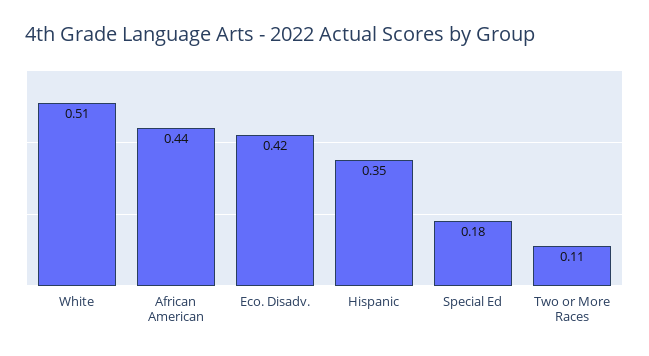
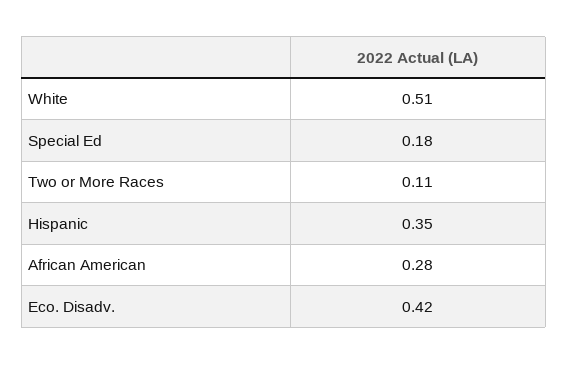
  {
    "White": 0.51,
-   "African American": 0.44,
+   "African American": 0.28,
    "Eco. Disadv.": 0.42,
    "Hispanic": 0.35,
    "Special Ed": 0.18,
    "Two or More Races": 0.11
  }

